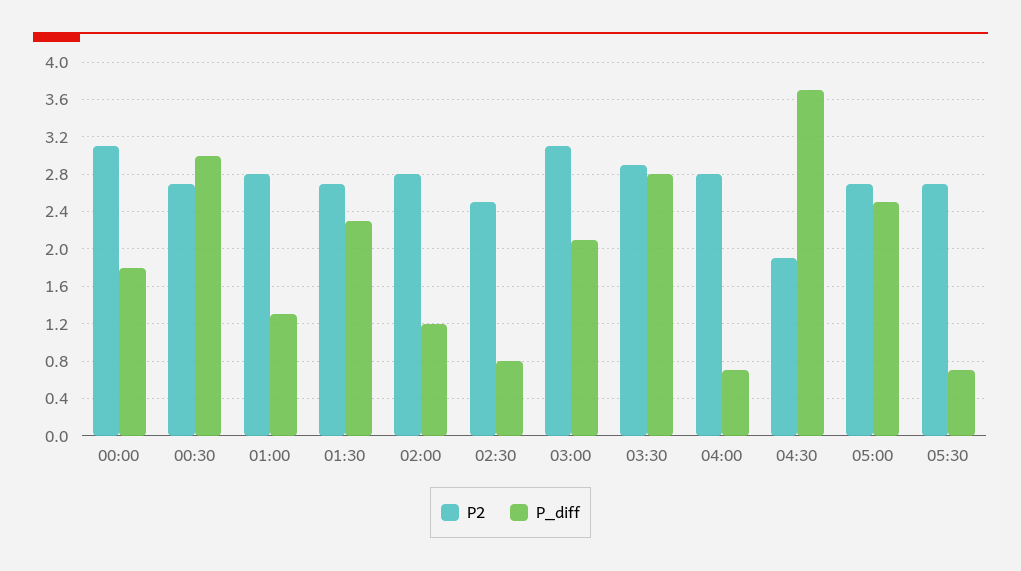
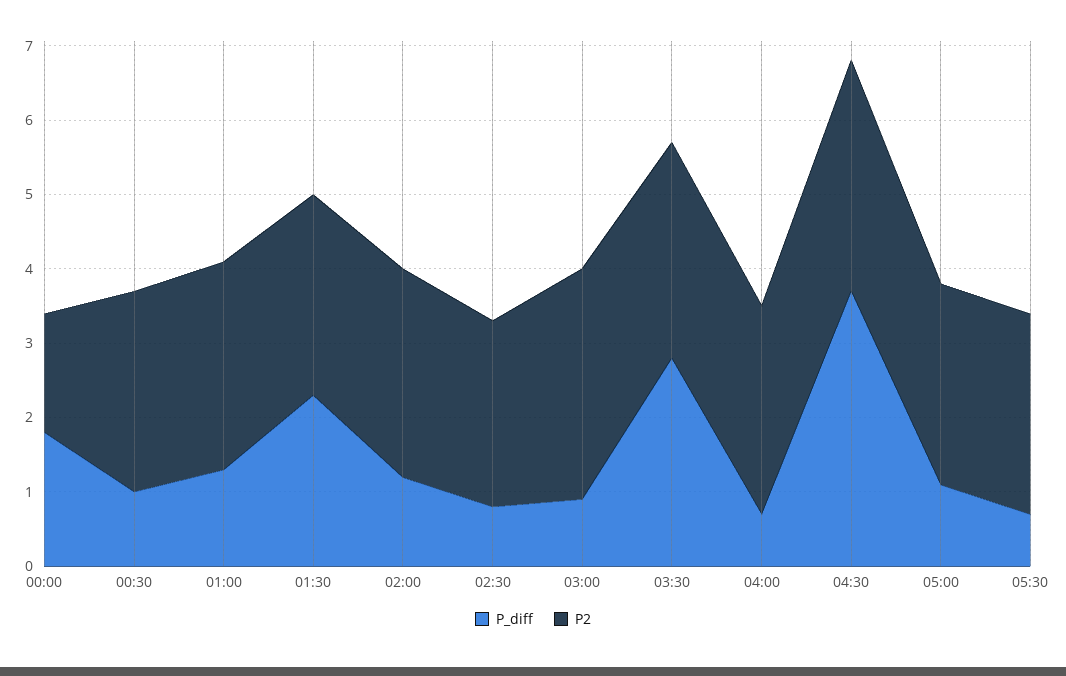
  {
    "P2": {
-     "00:00": 3.1,
+     "00:00": 1.5,
      "00:30": 2.7,
      "01:00": 2.8,
      "01:30": 2.7,
      "02:00": 2.8,
      "02:30": 2.5,
      "03:00": 3.1,
      "03:30": 2.9,
      "04:00": 2.8,
-     "04:30": 1.9,
+     "04:30": 3,
      "05:00": 2.7,
      "05:30": 2.7
    },
    "P_diff": {
      "00:00": 1.8,
-     "00:30": 3,
+     "00:30": 1,
      "01:00": 1.3,
      "01:30": 2.3,
      "02:00": 1.2,
      "02:30": 0.8,
-     "03:00": 2.1,
+     "03:00": 1,
      "03:30": 2.8,
      "04:00": 0.7,
      "04:30": 3.7,
-     "05:00": 2.5,
+     "05:00": 1,
      "05:30": 0.7
    }
  }

